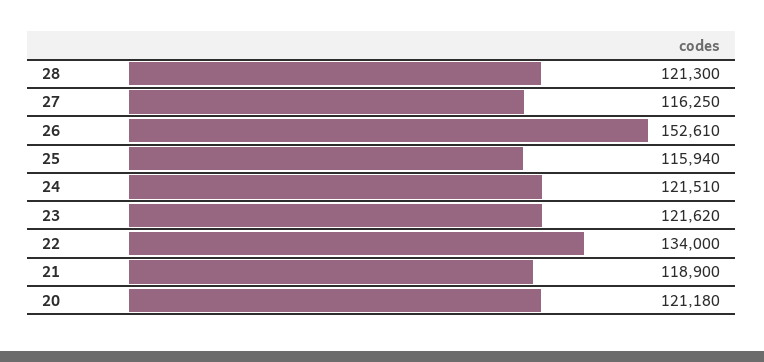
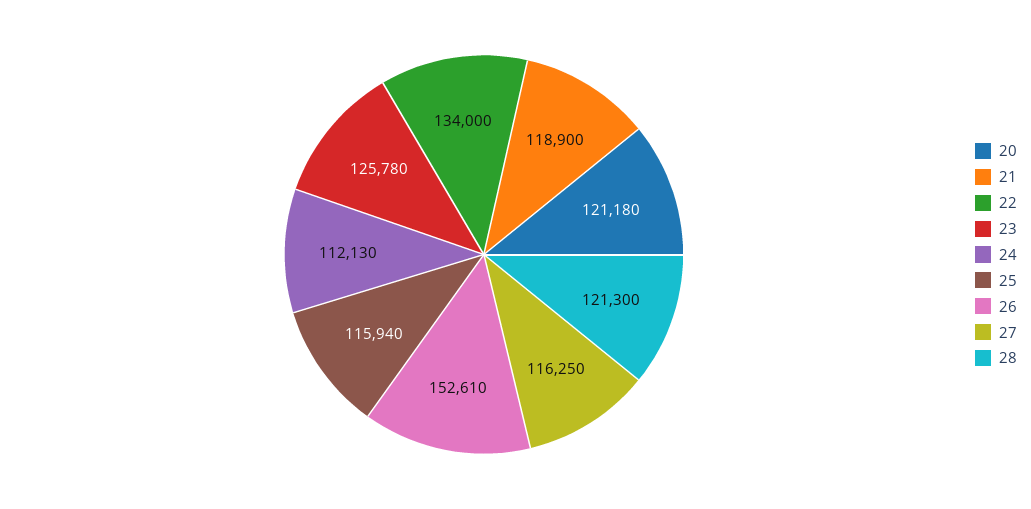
  {
    "28": 121300,
    "27": 116250,
    "26": 152610,
    "25": 115940,
-   "24": 121510,
+   "24": 112130,
-   "23": 121620,
+   "23": 125780,
    "22": 134000,
    "21": 118900,
    "20": 121180
  }

